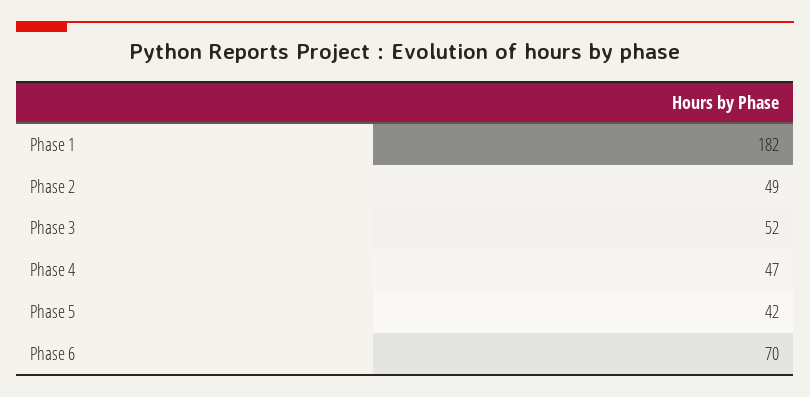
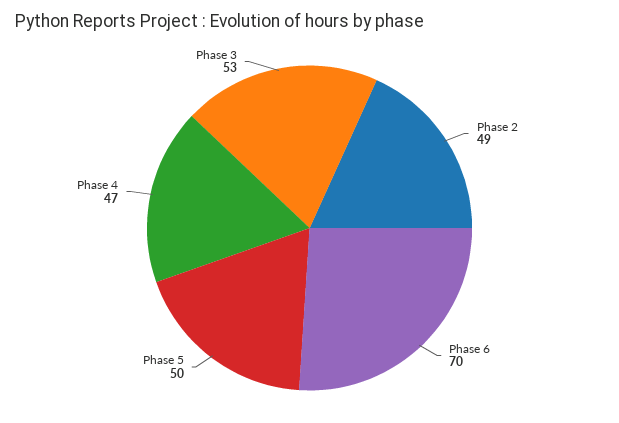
  {
-   "Phase 1": 182,
    "Phase 2": 49,
-   "Phase 3": 52,
+   "Phase 3": 53,
    "Phase 4": 47,
-   "Phase 5": 42,
+   "Phase 5": 50,
    "Phase 6": 70
  }

